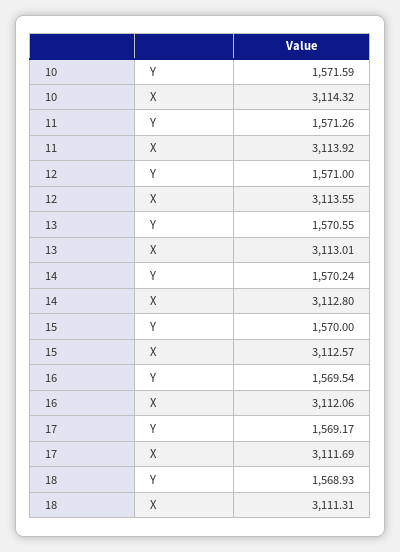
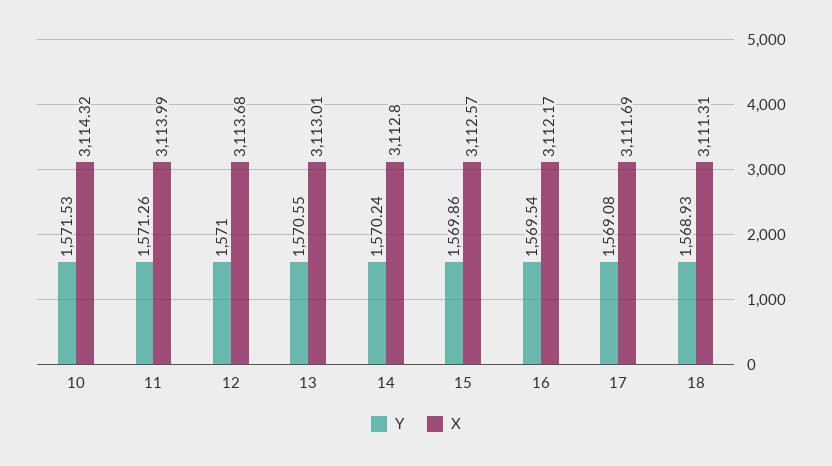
  {
    "Y": {
-     "10": 1571.59,
+     "10": 1571.53,
      "11": 1571.26,
      "12": 1571,
      "13": 1570.55,
      "14": 1570.24,
-     "15": 1570,
+     "15": 1569.86,
      "16": 1569.54,
-     "17": 1569.17,
+     "17": 1569.08,
      "18": 1568.93
    },
    "X": {
      "10": 3114.32,
-     "11": 3113.92,
+     "11": 3113.99,
-     "12": 3113.55,
+     "12": 3113.68,
      "13": 3113.01,
      "14": 3112.8,
      "15": 3112.57,
-     "16": 3112.06,
+     "16": 3112.17,
      "17": 3111.69,
      "18": 3111.31
    }
  }

